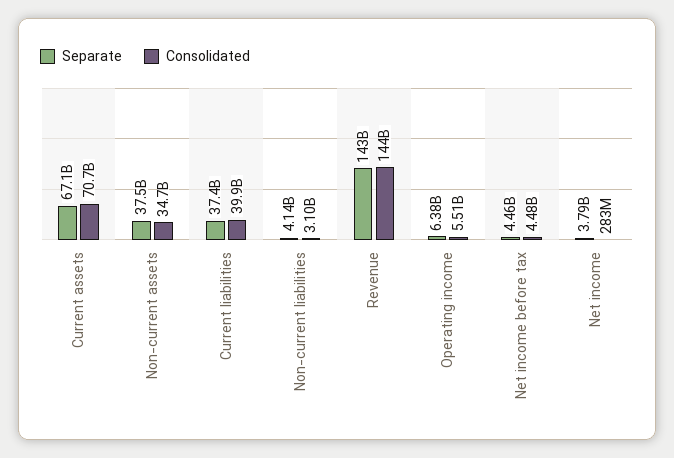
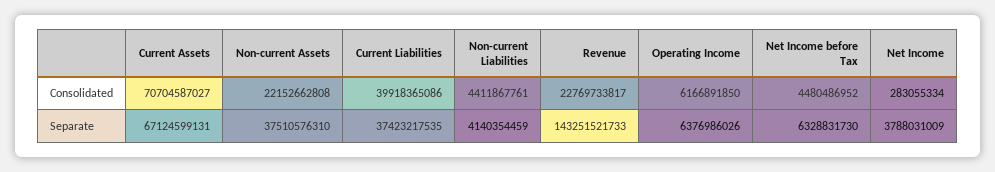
  {
    "Separate": {
      "Current assets": 67124599131,
      "Non-current assets": 37510576310,
      "Current liabilities": 37423217535,
      "Non-current liabilities": 4140354459,
      "Revenue": 143251521733,
      "Operating income": 6376986026,
-     "Net income before tax": 4460000000,
+     "Net income before tax": 6328831730,
      "Net income": 3788031009
    },
    "Consolidated": {
      "Current assets": 70704587027,
-     "Non-current assets": 34700000000,
+     "Non-current assets": 22152662808,
      "Current liabilities": 39918365086,
-     "Non-current liabilities": 3100000000,
+     "Non-current liabilities": 4411867761,
-     "Revenue": 144000000000,
+     "Revenue": 22769733817,
-     "Operating income": 5510000000,
+     "Operating income": 6166891850,
      "Net income before tax": 4480486952,
      "Net income": 283055334
    }
  }

